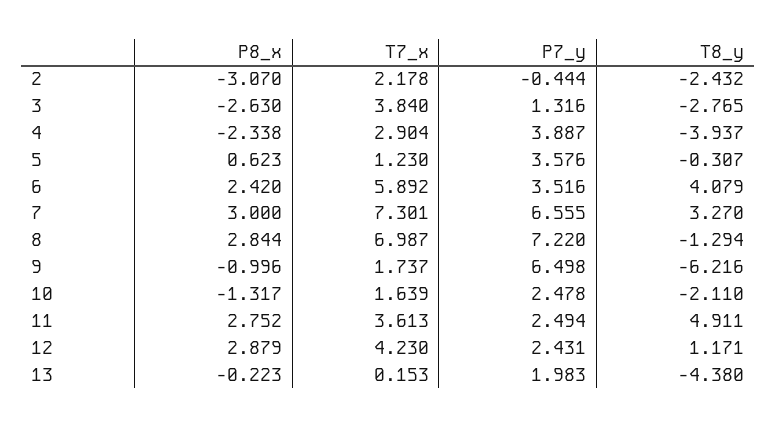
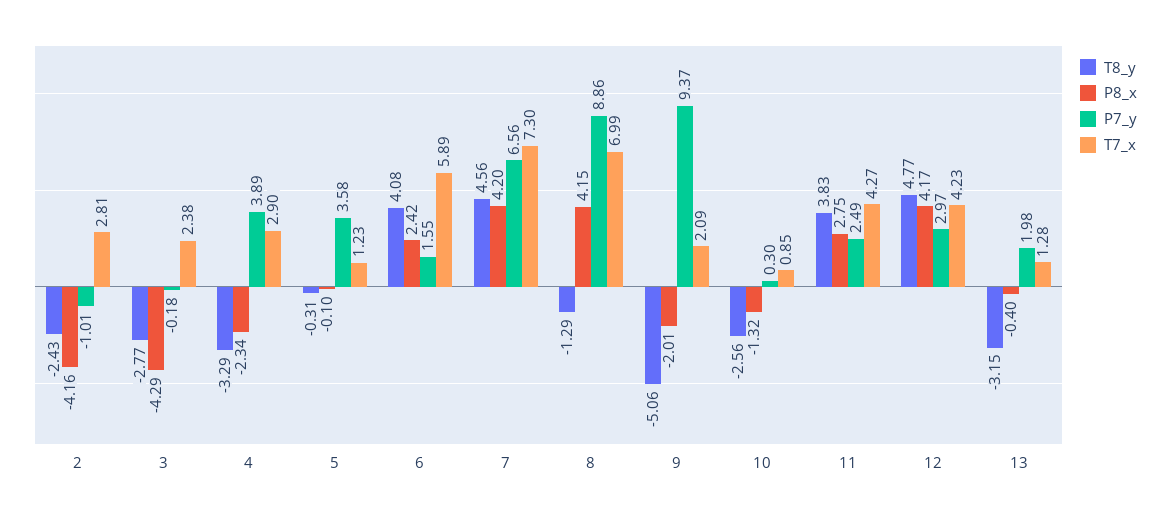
  {
    "P8_x": {
-     "2": -3.07,
+     "2": -4.16,
-     "3": -2.63,
+     "3": -4.29,
      "4": -2.338,
-     "5": 0.623,
+     "5": -0.1,
      "6": 2.42,
-     "7": 3,
+     "7": 4.2,
-     "8": 2.844,
+     "8": 4.15,
-     "9": -0.996,
+     "9": -2.01,
      "10": -1.317,
      "11": 2.752,
-     "12": 2.879,
+     "12": 4.17,
-     "13": -0.223
+     "13": -0.4
    },
    "T7_x": {
-     "2": 2.178,
+     "2": 2.81,
-     "3": 3.84,
+     "3": 2.38,
      "4": 2.904,
      "5": 1.23,
      "6": 5.892,
      "7": 7.301,
      "8": 6.987,
-     "9": 1.737,
+     "9": 2.09,
-     "10": 1.639,
+     "10": 0.85,
-     "11": 3.613,
+     "11": 4.27,
      "12": 4.23,
-     "13": 0.153
+     "13": 1.28
    },
    "P7_y": {
-     "2": -0.444,
+     "2": -1.01,
-     "3": 1.316,
+     "3": -0.18,
      "4": 3.887,
      "5": 3.576,
-     "6": 3.516,
+     "6": 1.55,
      "7": 6.555,
-     "8": 7.22,
+     "8": 8.86,
-     "9": 6.498,
+     "9": 9.37,
-     "10": 2.478,
+     "10": 0.3,
      "11": 2.494,
-     "12": 2.431,
+     "12": 2.97,
      "13": 1.983
    },
    "T8_y": {
      "2": -2.432,
      "3": -2.765,
-     "4": -3.937,
+     "4": -3.29,
      "5": -0.307,
      "6": 4.079,
-     "7": 3.27,
+     "7": 4.56,
      "8": -1.294,
-     "9": -6.216,
+     "9": -5.06,
-     "10": -2.11,
+     "10": -2.56,
-     "11": 4.911,
+     "11": 3.83,
-     "12": 1.171,
+     "12": 4.77,
-     "13": -4.38
+     "13": -3.15
    }
  }

